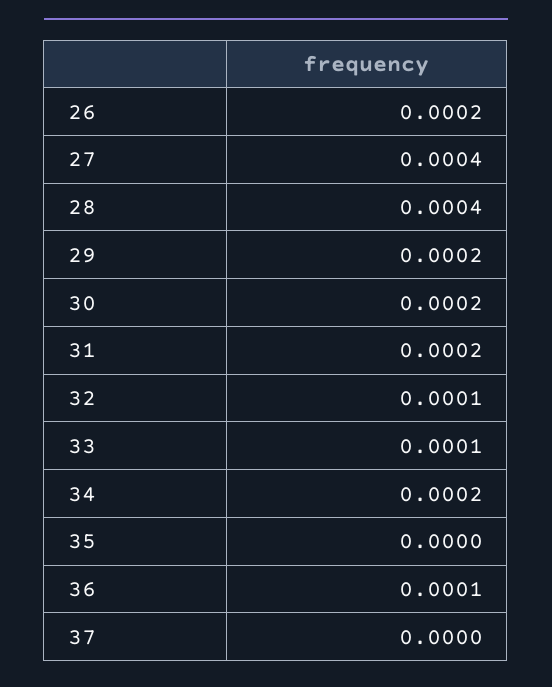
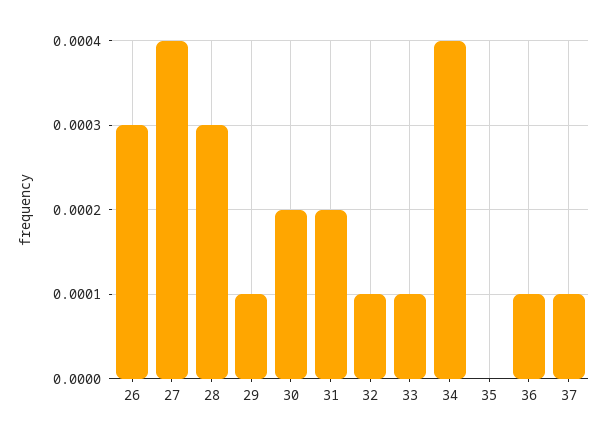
  {
-   "26": 0.0002,
+   "26": 0.0003,
    "27": 0.0004,
-   "28": 0.0004,
+   "28": 0.0003,
-   "29": 0.0002,
+   "29": 0.0001,
    "30": 0.0002,
    "31": 0.0002,
    "32": 0.0001,
    "33": 0.0001,
-   "34": 0.0002,
+   "34": 0.0004,
    "35": 0,
    "36": 0.0001,
-   "37": 0
+   "37": 0.0001
  }

